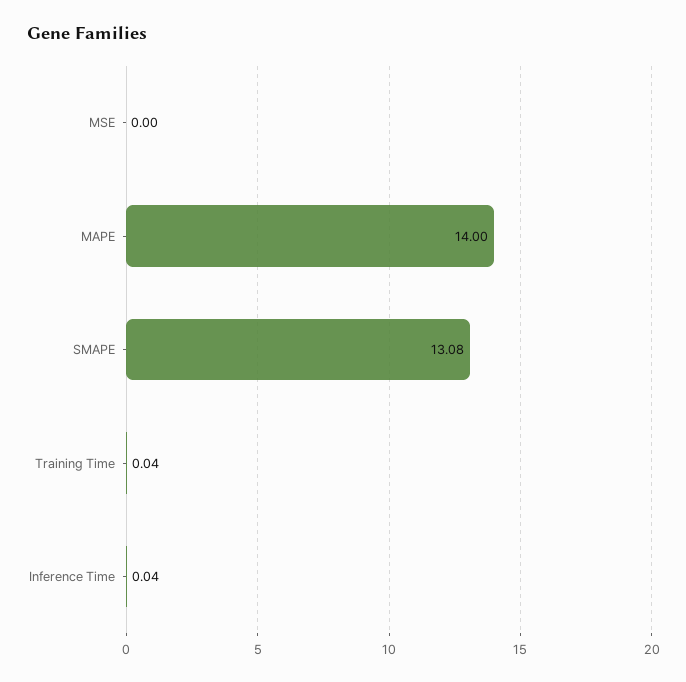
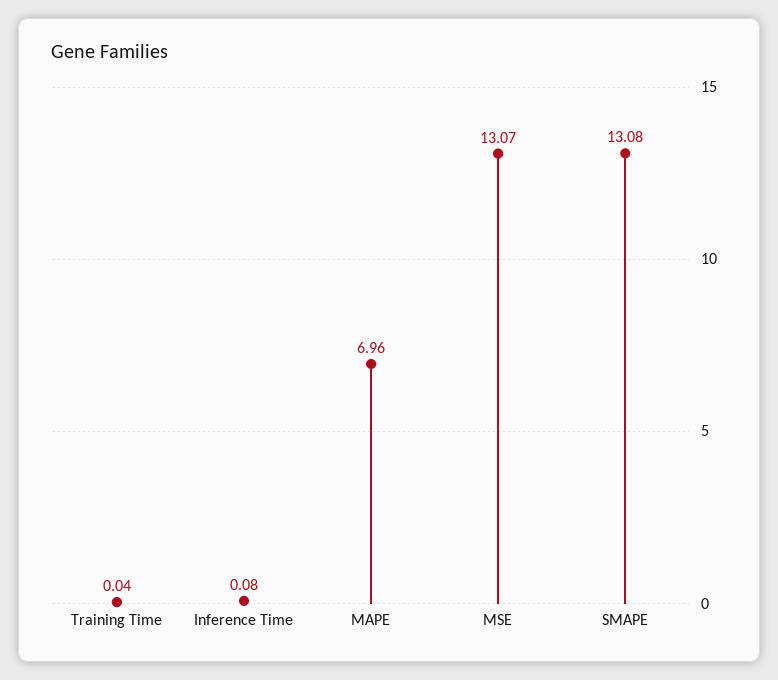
  {
-   "MSE": 0,
+   "MSE": 13.07,
-   "MAPE": 14,
+   "MAPE": 6.96,
    "SMAPE": 13.08,
    "Training Time": 0.04,
-   "Inference Time": 0.04
+   "Inference Time": 0.08
  }

